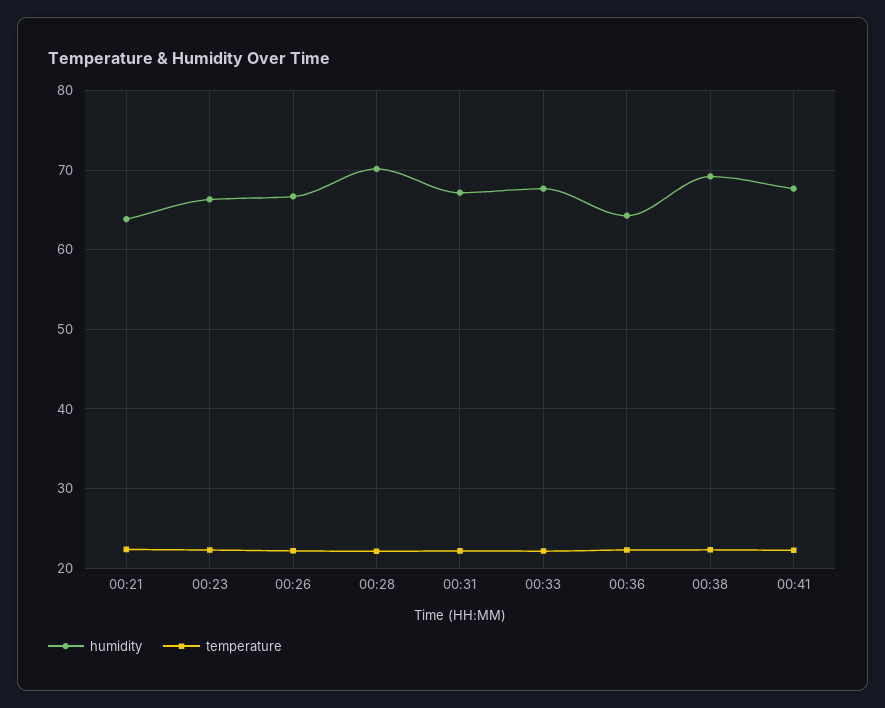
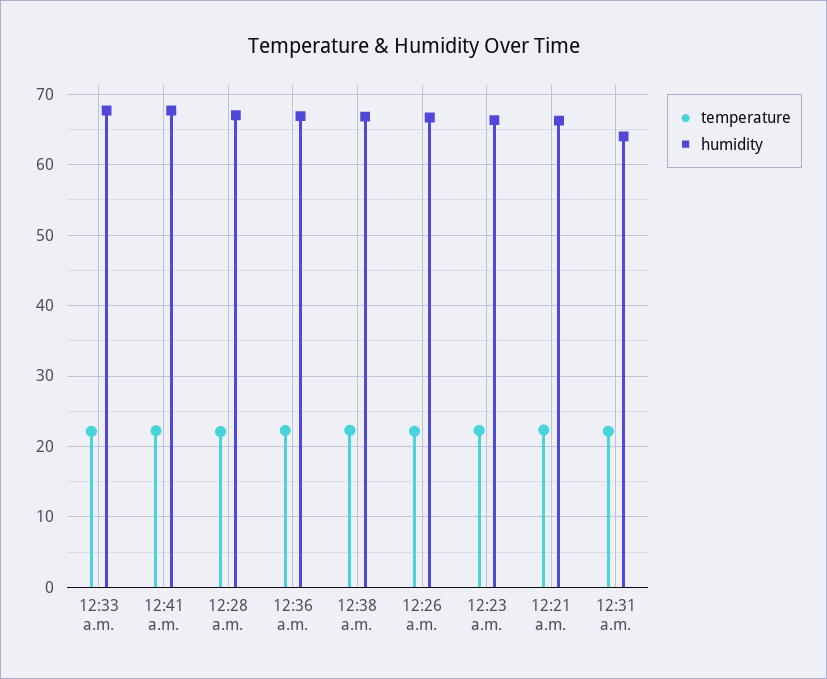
  {
    "humidity": {
-     "00:21": 64,
+     "00:21": 66,
      "00:23": 66,
      "00:26": 67,
-     "00:28": 70,
+     "00:28": 67,
-     "00:31": 67,
+     "00:31": 64,
      "00:33": 68,
-     "00:36": 64,
+     "00:36": 67,
-     "00:38": 69,
+     "00:38": 67,
      "00:41": 68
    },
    "temperature": {
      "00:21": 22,
      "00:23": 22,
      "00:26": 22,
      "00:28": 22,
      "00:31": 22,
      "00:33": 22,
      "00:36": 22,
      "00:38": 22,
      "00:41": 22
    }
  }

